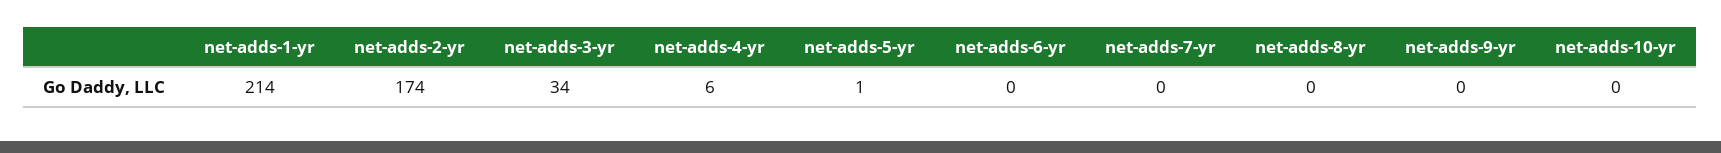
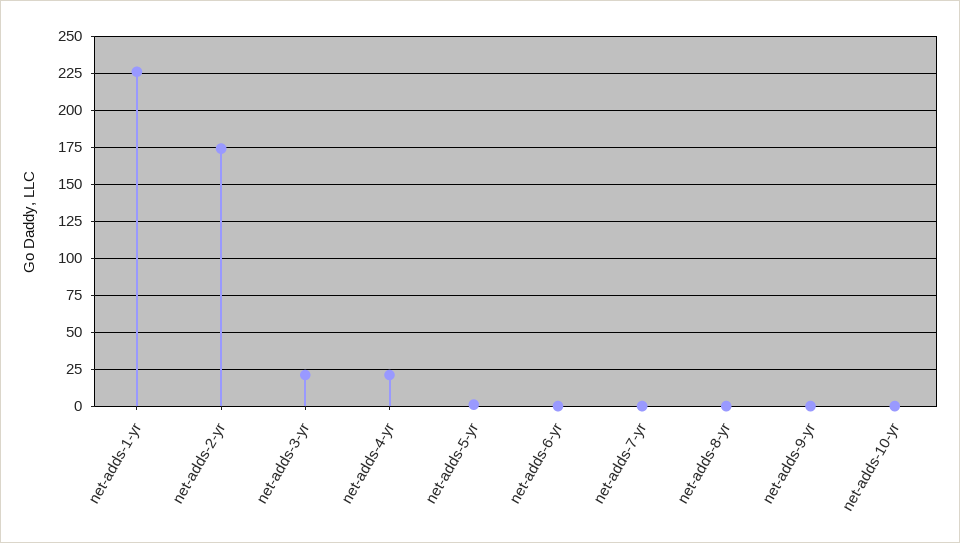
  {
-   "net-adds-1-yr": 214,
+   "net-adds-1-yr": 225,
    "net-adds-2-yr": 174,
-   "net-adds-3-yr": 34,
+   "net-adds-3-yr": 20,
-   "net-adds-4-yr": 6,
+   "net-adds-4-yr": 20,
    "net-adds-5-yr": 1,
    "net-adds-6-yr": 0,
    "net-adds-7-yr": 0,
    "net-adds-8-yr": 0,
    "net-adds-9-yr": 0,
    "net-adds-10-yr": 0
  }

